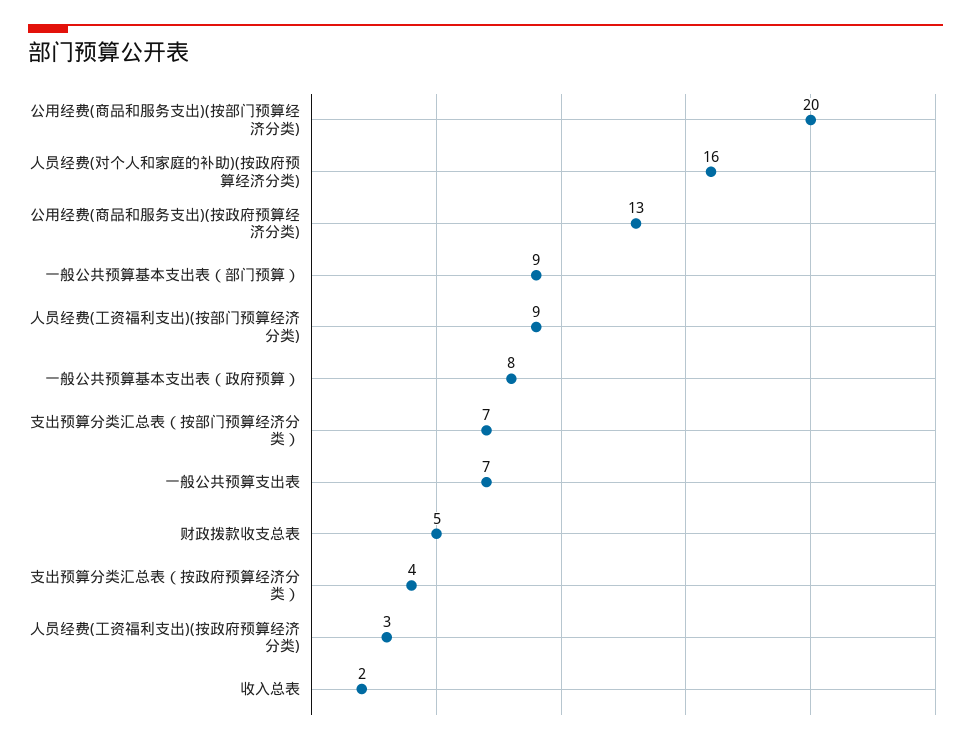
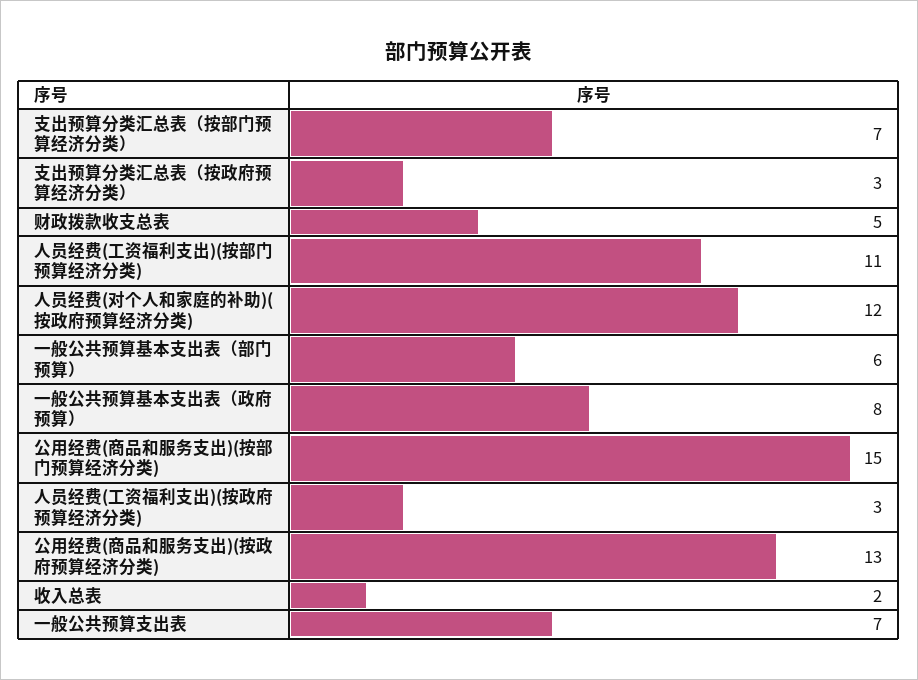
  {
-   "公用经费(商品和服务支出)(按部门预算经济分类)": 20,
+   "公用经费(商品和服务支出)(按部门预算经济分类)": 15,
-   "人员经费(对个人和家庭的补助)(按政府预算经济分类)": 16,
+   "人员经费(对个人和家庭的补助)(按政府预算经济分类)": 12,
    "公用经费(商品和服务支出)(按政府预算经济分类)": 13,
-   "一般公共预算基本支出表（部门预算）": 9,
+   "一般公共预算基本支出表（部门预算）": 6,
-   "人员经费(工资福利支出)(按部门预算经济分类)": 9,
+   "人员经费(工资福利支出)(按部门预算经济分类)": 11,
    "一般公共预算基本支出表（政府预算）": 8,
    "支出预算分类汇总表（按部门预算经济分类）": 7,
    "一般公共预算支出表": 7,
    "财政拨款收支总表": 5,
-   "支出预算分类汇总表（按政府预算经济分类）": 4,
+   "支出预算分类汇总表（按政府预算经济分类）": 3,
    "人员经费(工资福利支出)(按政府预算经济分类)": 3,
    "收入总表": 2
  }

